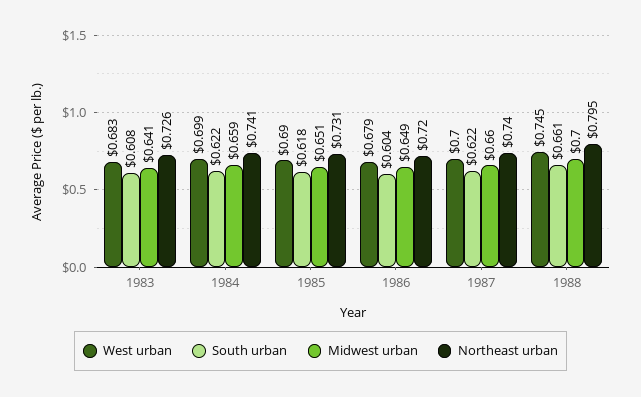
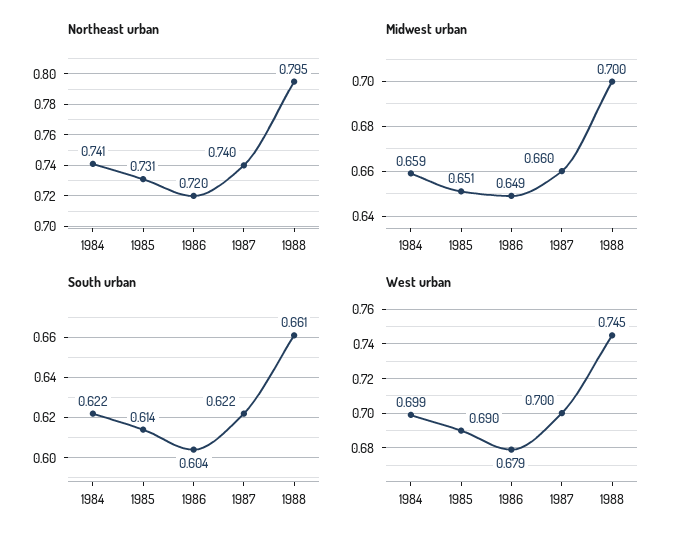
  {
    "West urban": {
-     "1983": 0.683,
      "1984": 0.699,
      "1985": 0.69,
      "1986": 0.679,
      "1987": 0.7,
      "1988": 0.745
    },
    "South urban": {
-     "1983": 0.608,
      "1984": 0.622,
-     "1985": 0.618,
+     "1985": 0.614,
      "1986": 0.604,
      "1987": 0.622,
      "1988": 0.661
    },
    "Midwest urban": {
-     "1983": 0.641,
      "1984": 0.659,
      "1985": 0.651,
      "1986": 0.649,
      "1987": 0.66,
      "1988": 0.7
    },
    "Northeast urban": {
-     "1983": 0.726,
      "1984": 0.741,
      "1985": 0.731,
      "1986": 0.72,
      "1987": 0.74,
      "1988": 0.795
    }
  }

